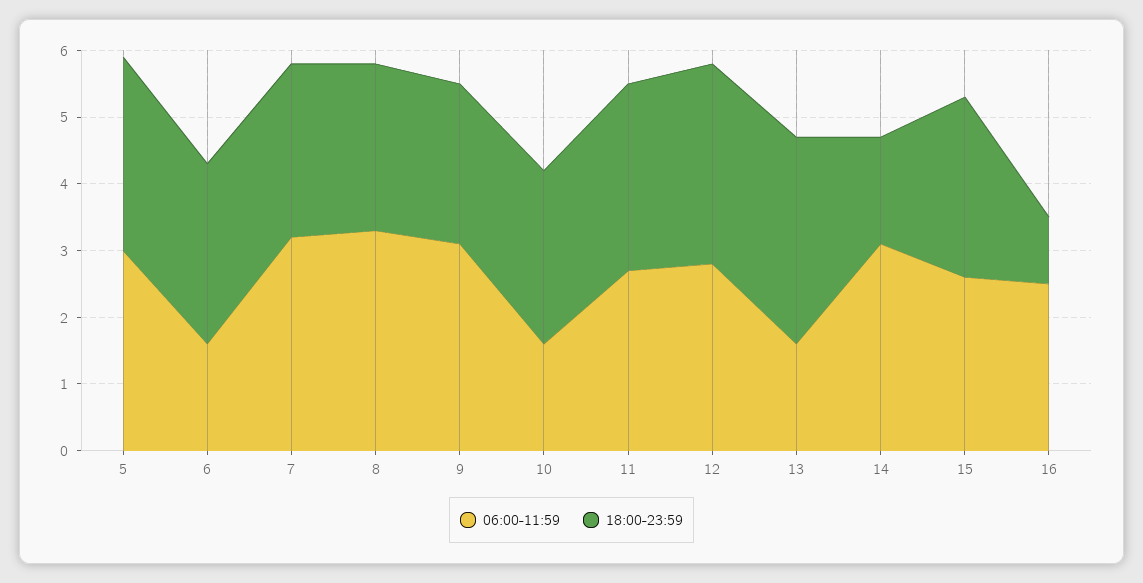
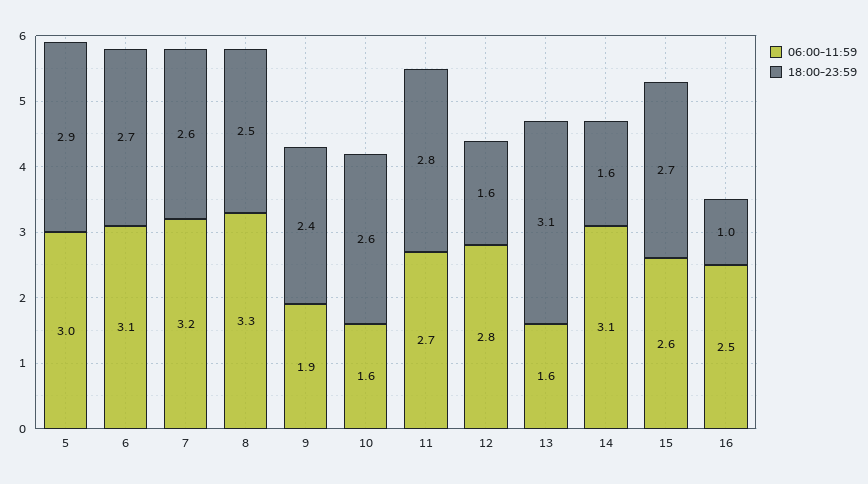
  {
    "06:00-11:59": {
      "5": 3,
-     "6": 1.5,
+     "6": 3.1,
      "7": 3.2,
      "8": 3.3,
-     "9": 3,
+     "9": 1.9,
      "10": 1.6,
      "11": 2.7,
      "12": 2.8,
      "13": 1.6,
      "14": 3.1,
      "15": 2.6,
      "16": 2.5
    },
    "18:00-23:59": {
      "5": 2.9,
      "6": 2.7,
      "7": 2.6,
      "8": 2.5,
      "9": 2.4,
      "10": 2.6,
      "11": 2.8,
-     "12": 3,
+     "12": 1.6,
      "13": 3.1,
      "14": 1.6,
      "15": 2.7,
      "16": 1
    }
  }

